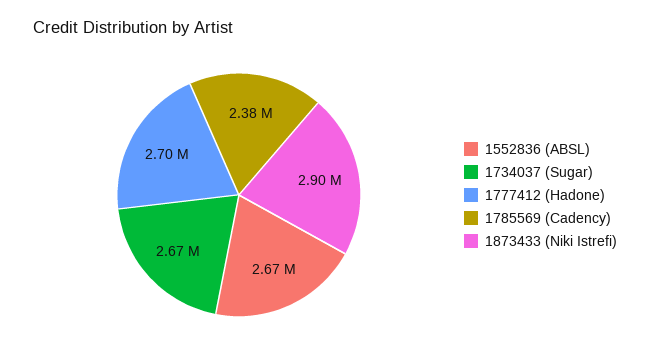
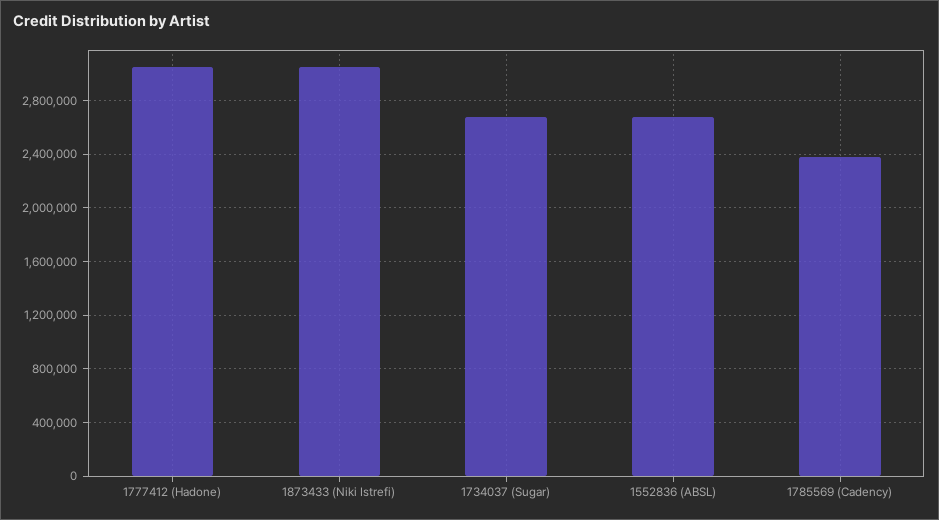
  {
    "1552836 (ABSL)": 2670000,
    "1734037 (Sugar)": 2670000,
-   "1777412 (Hadone)": 2700000,
+   "1777412 (Hadone)": 3050000,
    "1785569 (Cadency)": 2380000,
-   "1873433 (Niki Istrefi)": 2900000
+   "1873433 (Niki Istrefi)": 3050000
  }

